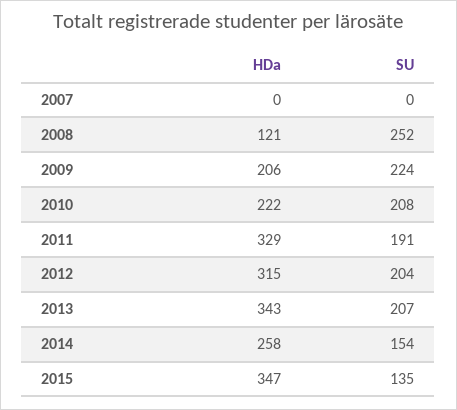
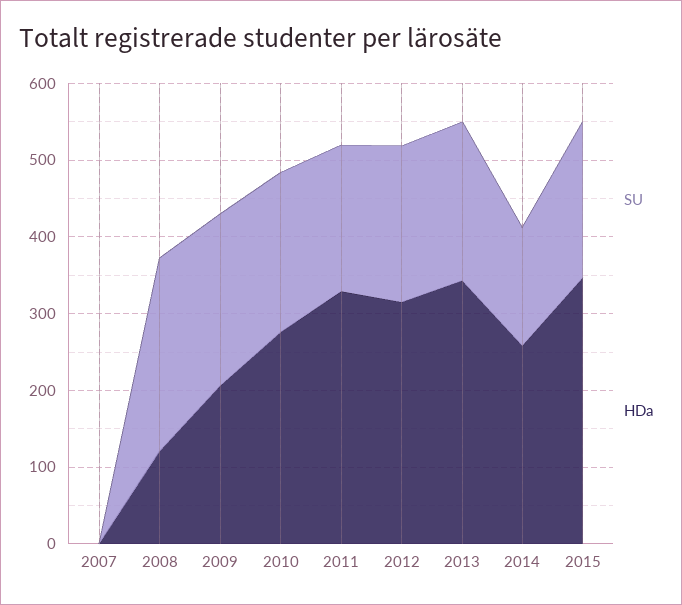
  {
    "HDa": {
      "2007": 0,
      "2008": 121,
      "2009": 206,
-     "2010": 222,
+     "2010": 280,
      "2011": 329,
      "2012": 315,
      "2013": 343,
      "2014": 258,
      "2015": 347
    },
    "SU": {
      "2007": 0,
      "2008": 252,
      "2009": 224,
      "2010": 208,
      "2011": 191,
      "2012": 204,
      "2013": 207,
      "2014": 154,
-     "2015": 135
+     "2015": 200
    }
  }

